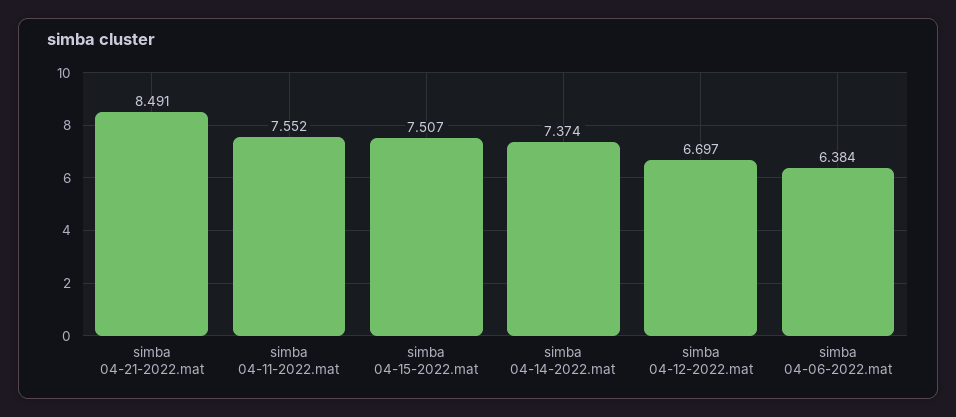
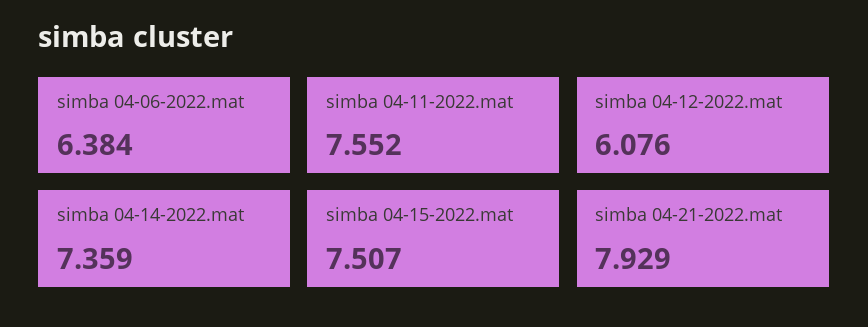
  {
-   "simba 04-21-2022.mat": 8.491,
+   "simba 04-21-2022.mat": 7.929,
    "simba 04-11-2022.mat": 7.552,
    "simba 04-15-2022.mat": 7.507,
-   "simba 04-14-2022.mat": 7.374,
+   "simba 04-14-2022.mat": 7.359,
-   "simba 04-12-2022.mat": 6.697,
+   "simba 04-12-2022.mat": 6.076,
    "simba 04-06-2022.mat": 6.384
  }

